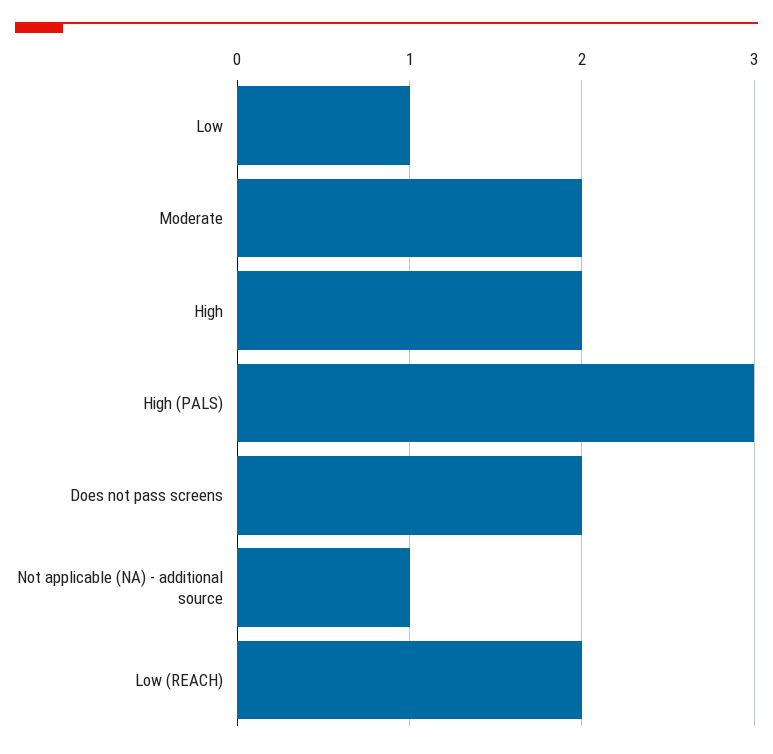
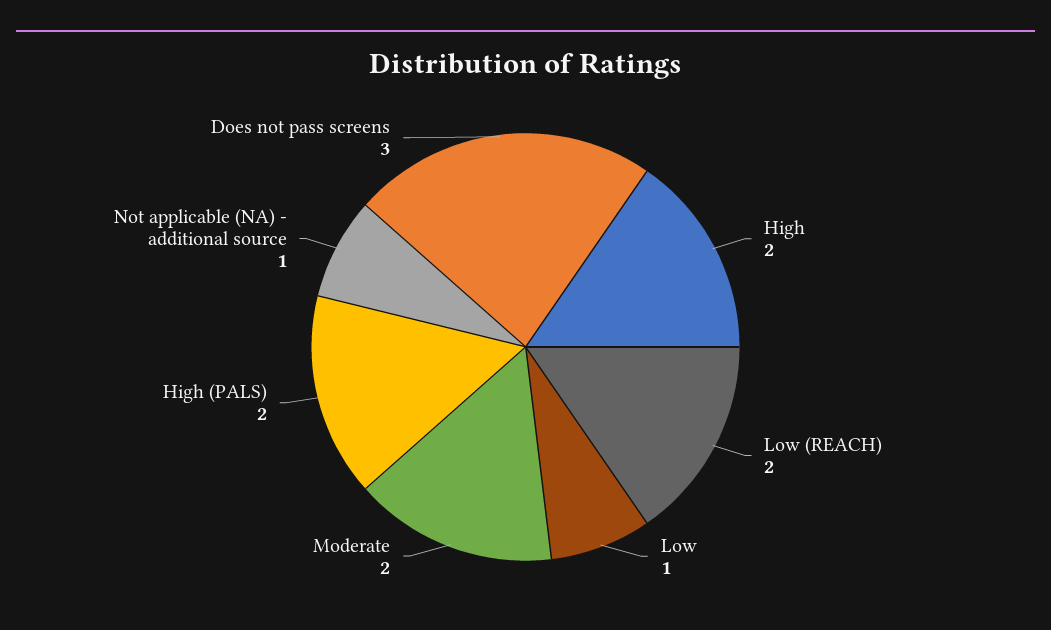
  {
    "Low": 1,
    "Moderate": 2,
    "High": 2,
-   "High (PALS)": 3,
+   "High (PALS)": 2,
-   "Does not pass screens": 2,
+   "Does not pass screens": 3,
    "Not applicable (NA) - additional source": 1,
    "Low (REACH)": 2
  }

